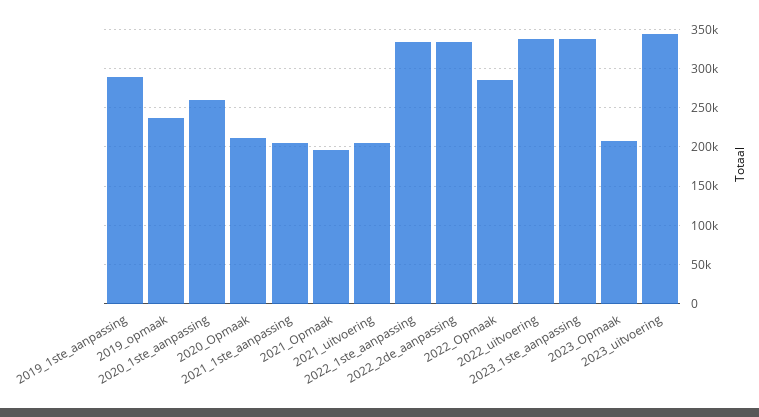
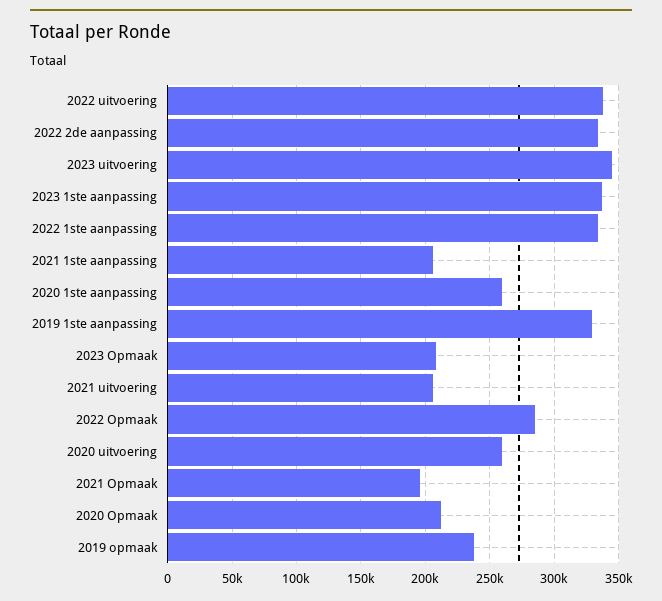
  {
-   "2019_1ste_aanpassing": 290000,
+   "2019_1ste_aanpassing": 330000,
    "2019_opmaak": 240000,
    "2020_1ste_aanpassing": 260000,
    "2020_Opmaak": 210000,
    "2021_1ste_aanpassing": 205000,
    "2021_Opmaak": 195000,
    "2021_uitvoering": 205000,
    "2022_1ste_aanpassing": 335000,
    "2022_2de_aanpassing": 335000,
    "2022_Opmaak": 285000,
    "2022_uitvoering": 340000,
    "2023_1ste_aanpassing": 335000,
    "2023_Opmaak": 210000,
-   "2023_uitvoering": 345000
+   "2023_uitvoering": 345000,
+   "2020 uitvoering": 260000
  }

